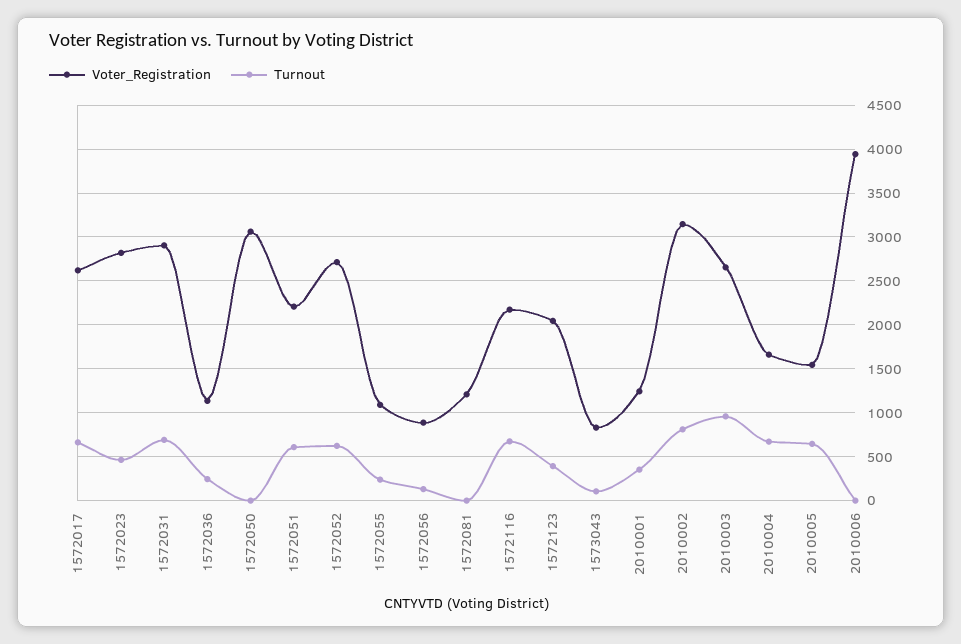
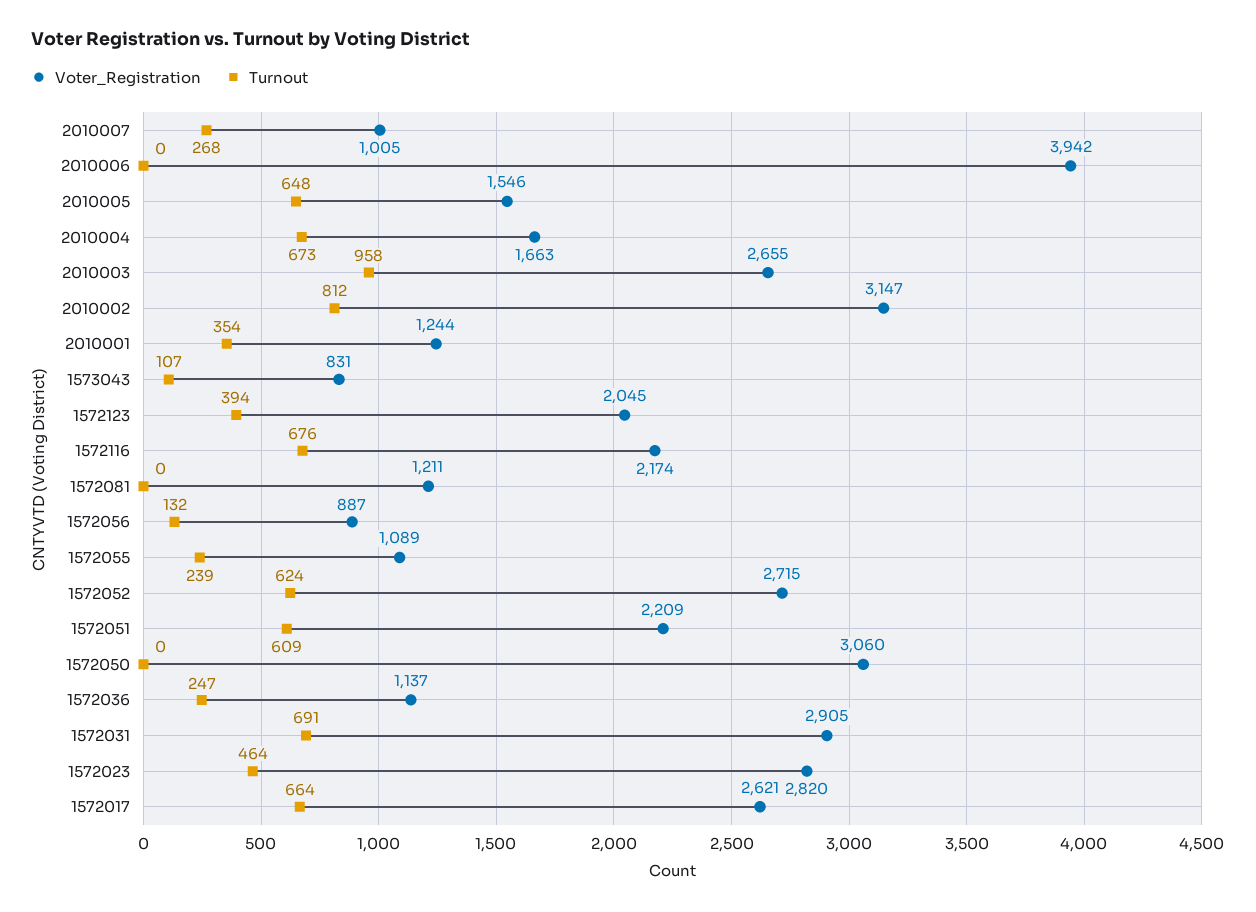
  {
    "Voter_Registration": {
      "1572017": 2621,
      "1572023": 2820,
      "1572031": 2905,
      "1572036": 1137,
      "1572050": 3060,
      "1572051": 2209,
      "1572052": 2715,
      "1572055": 1089,
      "1572056": 887,
      "1572081": 1211,
      "1572116": 2174,
      "1572123": 2045,
      "1573043": 831,
      "2010001": 1244,
      "2010002": 3147,
      "2010003": 2655,
      "2010004": 1663,
      "2010005": 1546,
-     "2010006": 3942
+     "2010006": 3942,
+     "2010007": 1005
    },
    "Turnout": {
      "1572017": 664,
      "1572023": 464,
      "1572031": 691,
      "1572036": 247,
      "1572050": 0,
      "1572051": 609,
      "1572052": 624,
      "1572055": 239,
      "1572056": 132,
      "1572081": 0,
      "1572116": 676,
      "1572123": 394,
      "1573043": 107,
      "2010001": 354,
      "2010002": 812,
      "2010003": 958,
      "2010004": 673,
      "2010005": 648,
-     "2010006": 0
+     "2010006": 0,
+     "2010007": 268
    }
  }

